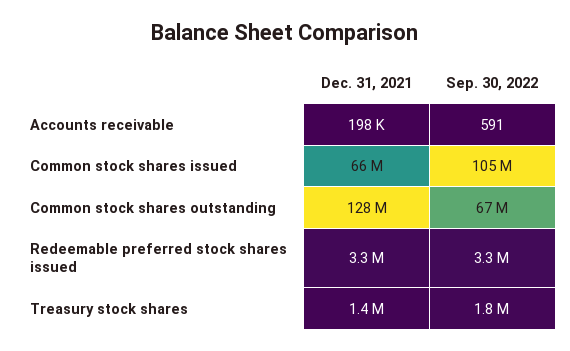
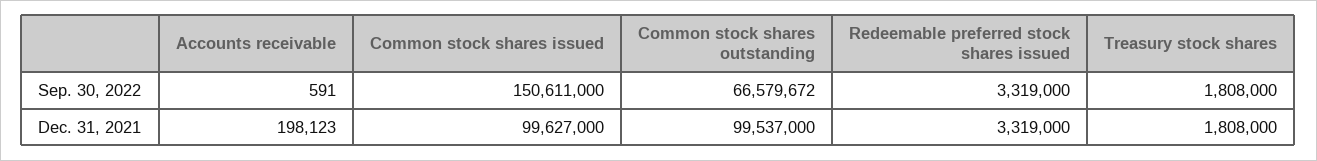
  {
    "Dec. 31, 2021": {
      "Accounts receivable": 198123,
-     "Common stock shares issued": 66000000,
+     "Common stock shares issued": 99627000,
-     "Common stock shares outstanding": 128000000,
+     "Common stock shares outstanding": 99537000,
      "Redeemable preferred stock shares issued": 3319000,
-     "Treasury stock shares": 1400000
+     "Treasury stock shares": 1808000
    },
    "Sep. 30, 2022": {
      "Accounts receivable": 591,
-     "Common stock shares issued": 105000000,
+     "Common stock shares issued": 150611000,
      "Common stock shares outstanding": 66579672,
      "Redeemable preferred stock shares issued": 3319000,
      "Treasury stock shares": 1808000
    }
  }

